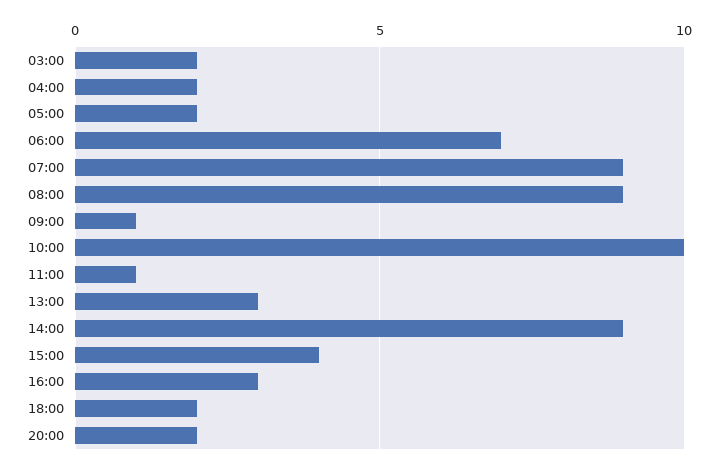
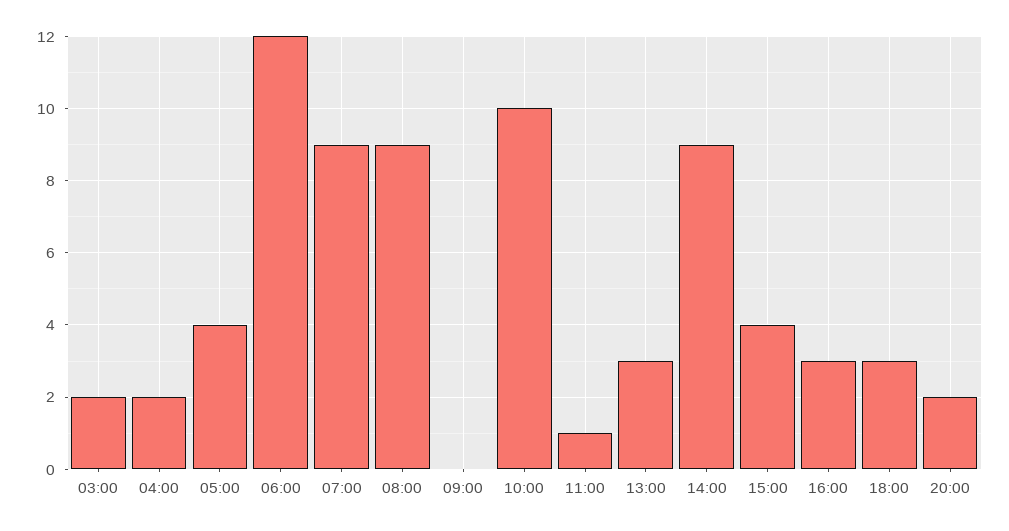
  {
    "03:00": 2,
    "04:00": 2,
-   "05:00": 2,
+   "05:00": 4,
-   "06:00": 7,
+   "06:00": 12,
    "07:00": 9,
    "08:00": 9,
-   "09:00": 1,
+   "09:00": 0,
    "10:00": 10,
    "11:00": 1,
    "13:00": 3,
    "14:00": 9,
    "15:00": 4,
    "16:00": 3,
-   "18:00": 2,
+   "18:00": 3,
    "20:00": 2
  }

